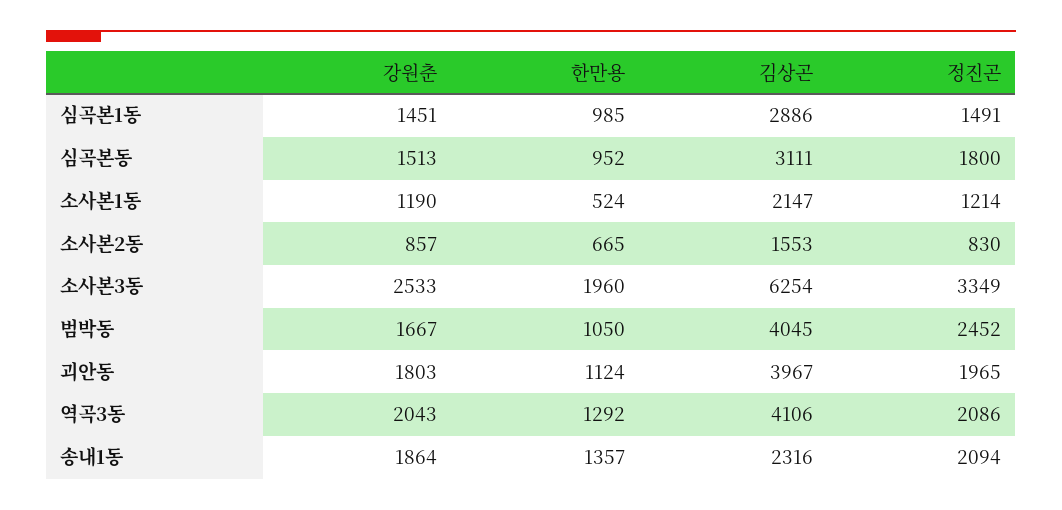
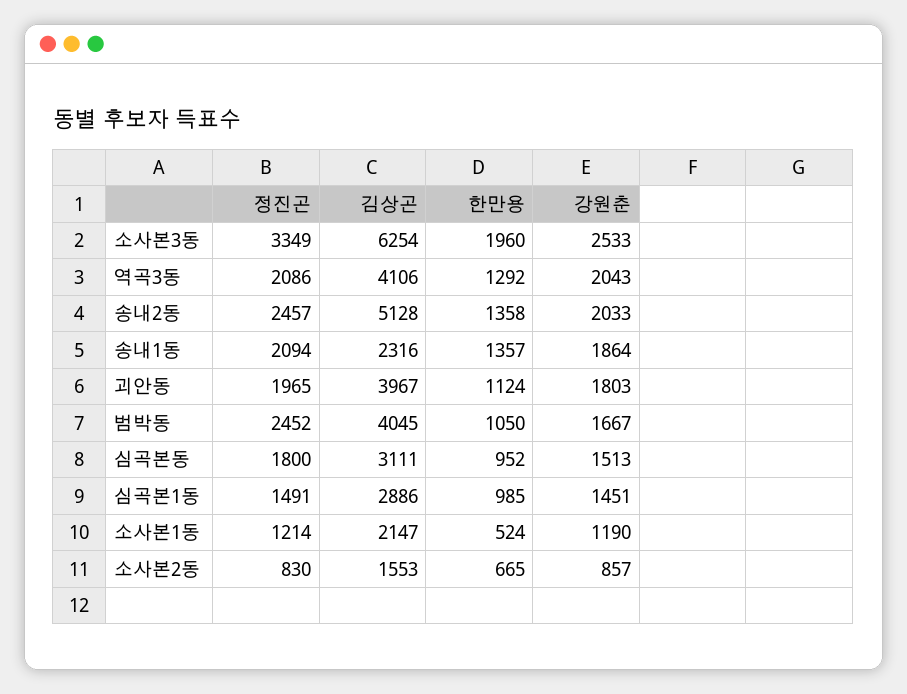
  {
    "강원춘": {
      "심곡본1동": 1451,
      "심곡본동": 1513,
      "소사본1동": 1190,
      "소사본2동": 857,
      "소사본3동": 2533,
      "범박동": 1667,
      "괴안동": 1803,
      "역곡3동": 2043,
-     "송내1동": 1864
+     "송내1동": 1864,
+     "송내2동": 2033
    },
    "한만용": {
      "심곡본1동": 985,
      "심곡본동": 952,
      "소사본1동": 524,
      "소사본2동": 665,
      "소사본3동": 1960,
      "범박동": 1050,
      "괴안동": 1124,
      "역곡3동": 1292,
-     "송내1동": 1357
+     "송내1동": 1357,
+     "송내2동": 1358
    },
    "김상곤": {
      "심곡본1동": 2886,
      "심곡본동": 3111,
      "소사본1동": 2147,
      "소사본2동": 1553,
      "소사본3동": 6254,
      "범박동": 4045,
      "괴안동": 3967,
      "역곡3동": 4106,
-     "송내1동": 2316
+     "송내1동": 2316,
+     "송내2동": 5128
    },
    "정진곤": {
      "심곡본1동": 1491,
      "심곡본동": 1800,
      "소사본1동": 1214,
      "소사본2동": 830,
      "소사본3동": 3349,
      "범박동": 2452,
      "괴안동": 1965,
      "역곡3동": 2086,
-     "송내1동": 2094
+     "송내1동": 2094,
+     "송내2동": 2457
    }
  }

